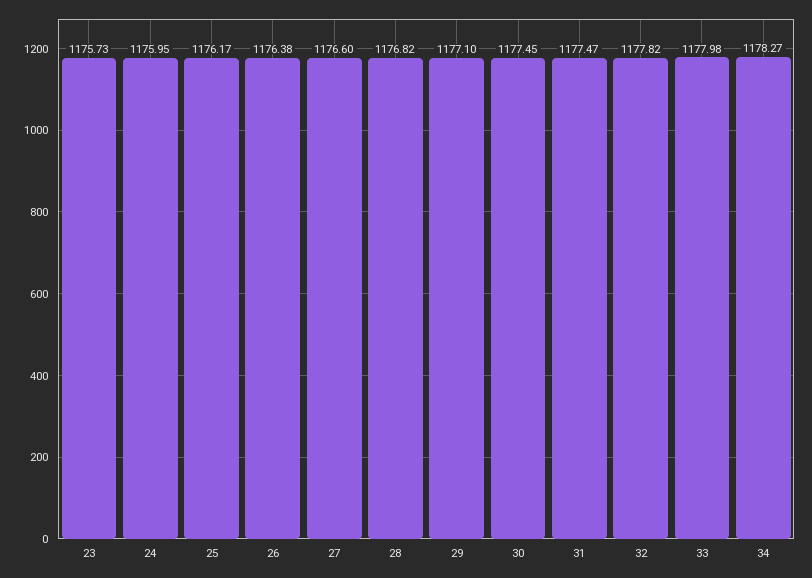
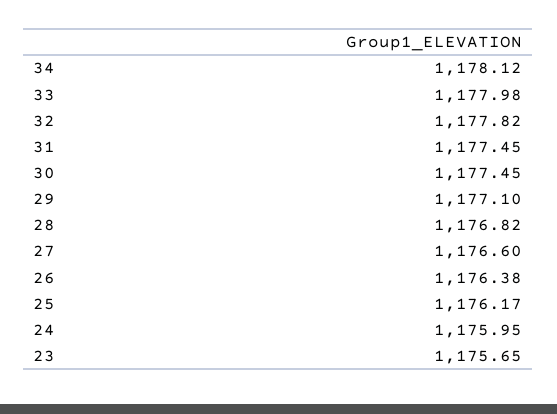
  {
-   "23": 1175.73,
+   "23": 1175.65,
    "24": 1175.95,
    "25": 1176.17,
    "26": 1176.38,
    "27": 1176.6,
    "28": 1176.82,
    "29": 1177.1,
    "30": 1177.45,
-   "31": 1177.47,
+   "31": 1177.45,
    "32": 1177.82,
    "33": 1177.98,
-   "34": 1178.27
+   "34": 1178.12
  }

